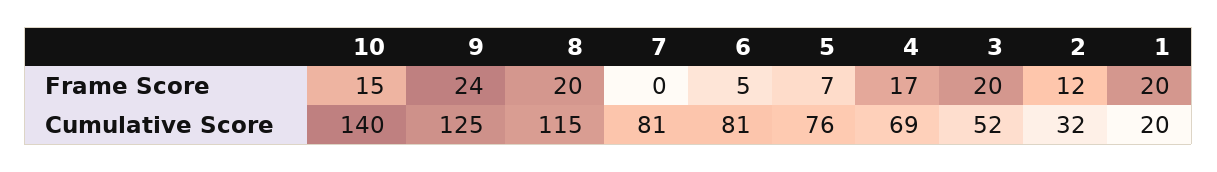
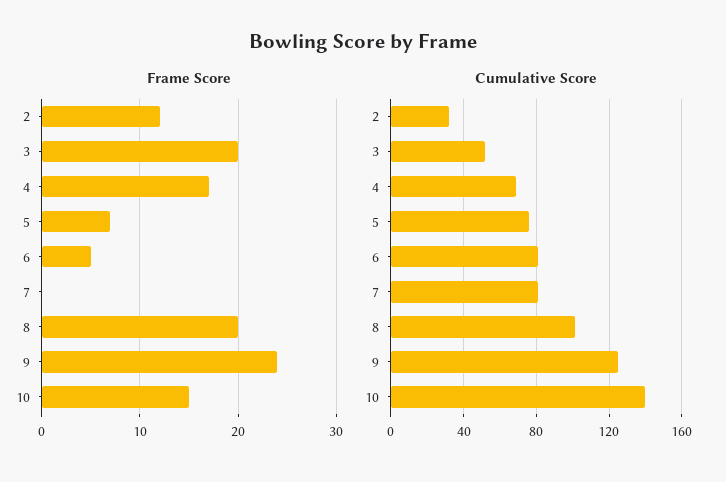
  {
    "Frame Score": {
      "10": 15,
      "9": 24,
      "8": 20,
      "7": 0,
      "6": 5,
      "5": 7,
      "4": 17,
      "3": 20,
-     "2": 12,
+     "2": 12
-     "1": 20
    },
    "Cumulative Score": {
      "10": 140,
      "9": 125,
-     "8": 115,
+     "8": 100,
      "7": 81,
      "6": 81,
      "5": 76,
      "4": 69,
      "3": 52,
-     "2": 32,
+     "2": 32
-     "1": 20
    }
  }

